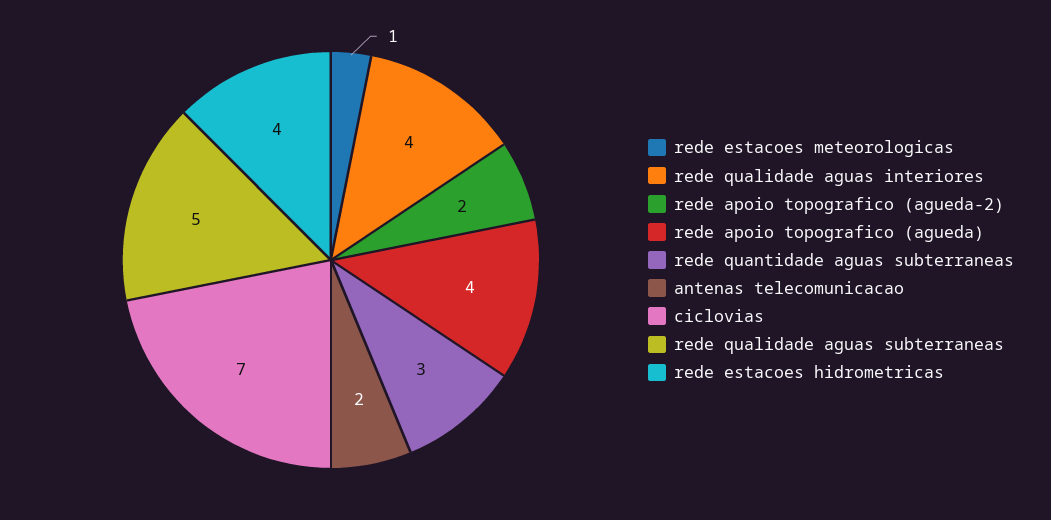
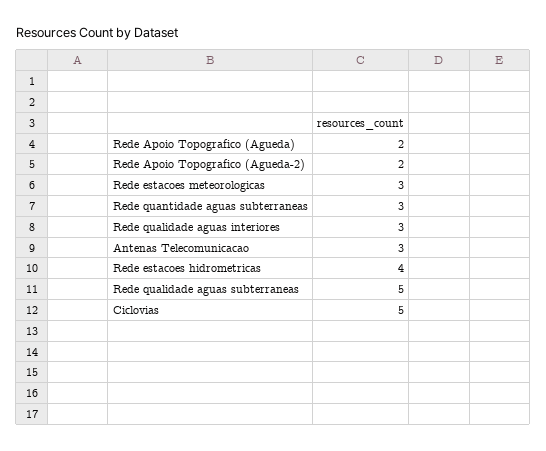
  {
-   "rede estacoes meteorologicas": 1,
+   "rede estacoes meteorologicas": 3,
-   "rede qualidade aguas interiores": 4,
+   "rede qualidade aguas interiores": 3,
    "rede apoio topografico (agueda-2)": 2,
-   "rede apoio topografico (agueda)": 4,
+   "rede apoio topografico (agueda)": 2,
    "rede quantidade aguas subterraneas": 3,
-   "antenas telecomunicacao": 2,
+   "antenas telecomunicacao": 3,
-   "ciclovias": 7,
+   "ciclovias": 5,
    "rede qualidade aguas subterraneas": 5,
    "rede estacoes hidrometricas": 4
  }

